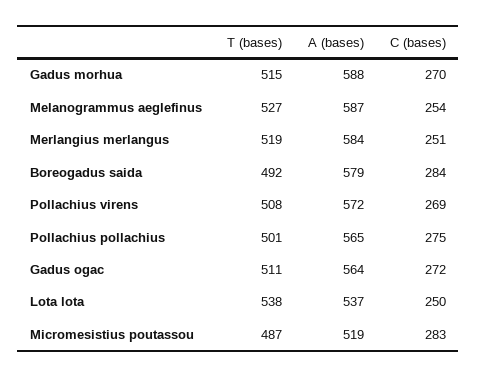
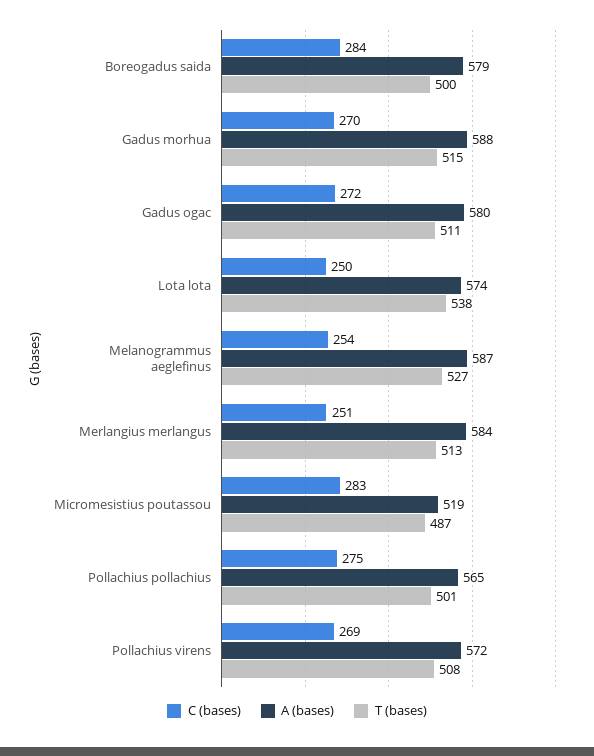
  {
    "T (bases)": {
      "Gadus morhua": 515,
      "Melanogrammus aeglefinus": 527,
-     "Merlangius merlangus": 519,
+     "Merlangius merlangus": 513,
-     "Boreogadus saida": 492,
+     "Boreogadus saida": 500,
      "Pollachius virens": 508,
      "Pollachius pollachius": 501,
      "Gadus ogac": 511,
      "Lota lota": 538,
      "Micromesistius poutassou": 487
    },
    "A (bases)": {
      "Gadus morhua": 588,
      "Melanogrammus aeglefinus": 587,
      "Merlangius merlangus": 584,
      "Boreogadus saida": 579,
      "Pollachius virens": 572,
      "Pollachius pollachius": 565,
-     "Gadus ogac": 564,
+     "Gadus ogac": 580,
-     "Lota lota": 537,
+     "Lota lota": 574,
      "Micromesistius poutassou": 519
    },
    "C (bases)": {
      "Gadus morhua": 270,
      "Melanogrammus aeglefinus": 254,
      "Merlangius merlangus": 251,
      "Boreogadus saida": 284,
      "Pollachius virens": 269,
      "Pollachius pollachius": 275,
      "Gadus ogac": 272,
      "Lota lota": 250,
      "Micromesistius poutassou": 283
    }
  }

